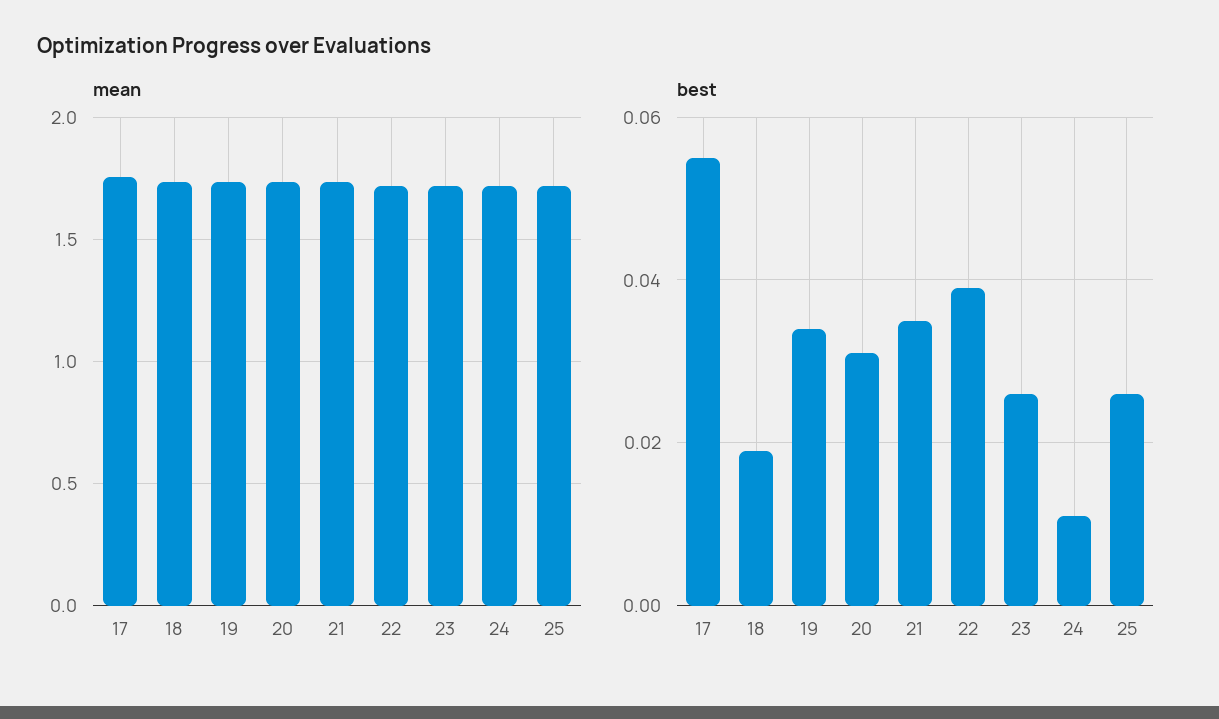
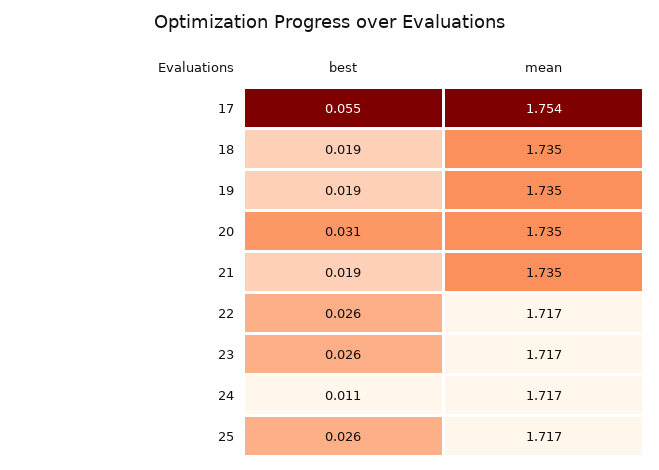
  {
    "mean": {
      "17": 1.754,
      "18": 1.735,
      "19": 1.735,
      "20": 1.735,
      "21": 1.735,
      "22": 1.717,
      "23": 1.717,
      "24": 1.717,
      "25": 1.717
    },
    "best": {
      "17": 0.055,
      "18": 0.019,
-     "19": 0.035,
+     "19": 0.019,
      "20": 0.031,
-     "21": 0.035,
+     "21": 0.019,
-     "22": 0.04,
+     "22": 0.026,
      "23": 0.026,
      "24": 0.011,
      "25": 0.026
    }
  }

